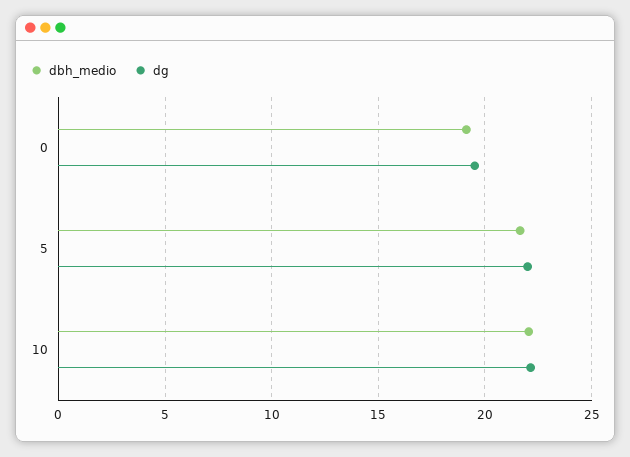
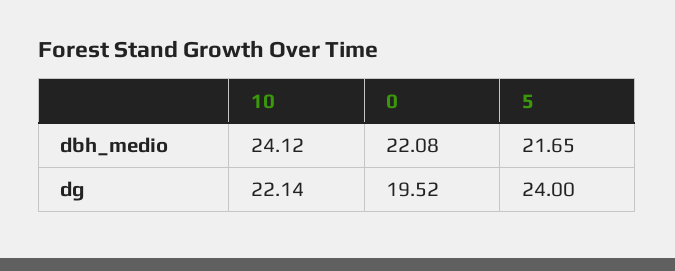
  {
    "dbh_medio": {
-     "0": 19,
+     "0": 22.08,
      "5": 21.65,
-     "10": 22
+     "10": 24.12
    },
    "dg": {
      "0": 19.52,
-     "5": 22,
+     "5": 24,
      "10": 22.14
    }
  }

